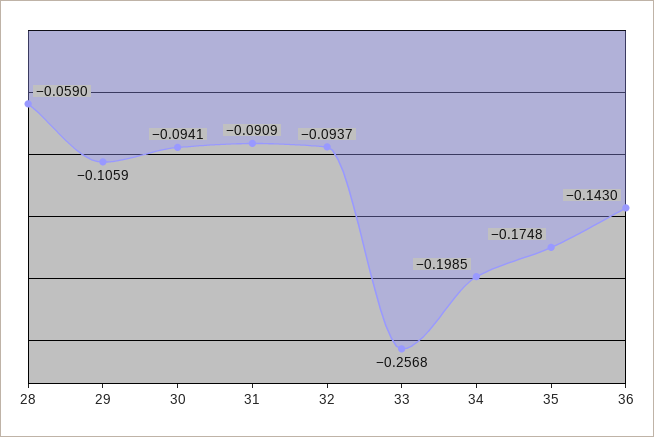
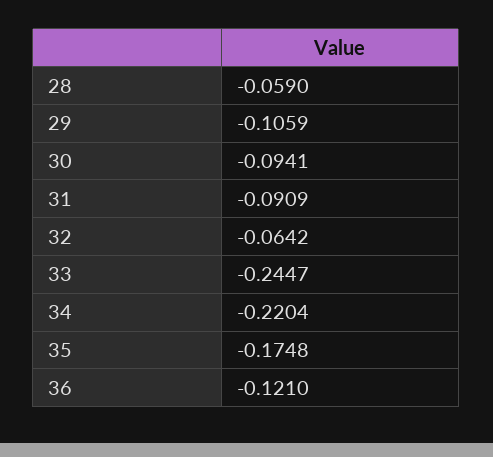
  {
    "28": -0.059,
    "29": -0.1059,
    "30": -0.0941,
    "31": -0.0909,
-   "32": -0.0937,
+   "32": -0.0642,
-   "33": -0.2568,
+   "33": -0.2447,
-   "34": -0.1985,
+   "34": -0.2204,
    "35": -0.1748,
-   "36": -0.143
+   "36": -0.121
  }

